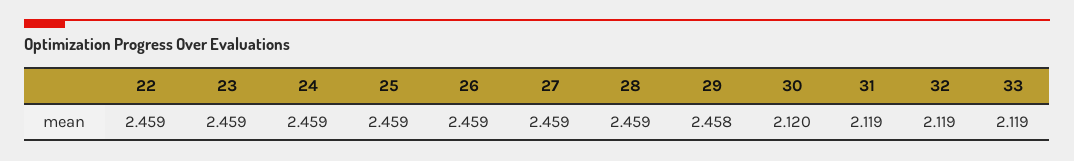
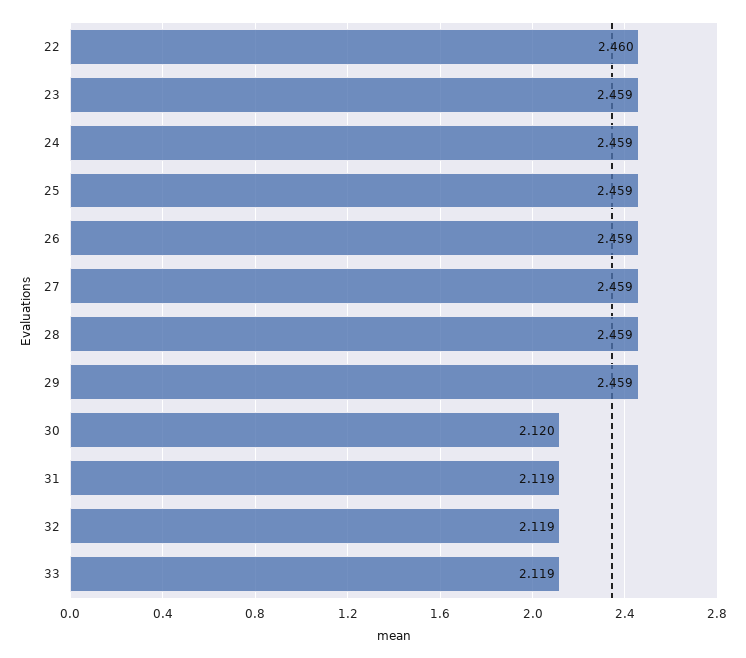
  {
-   "22": 2.459,
+   "22": 2.46,
    "23": 2.459,
    "24": 2.459,
    "25": 2.459,
    "26": 2.459,
    "27": 2.459,
    "28": 2.459,
-   "29": 2.458,
+   "29": 2.459,
    "30": 2.12,
    "31": 2.119,
    "32": 2.119,
    "33": 2.119
  }

